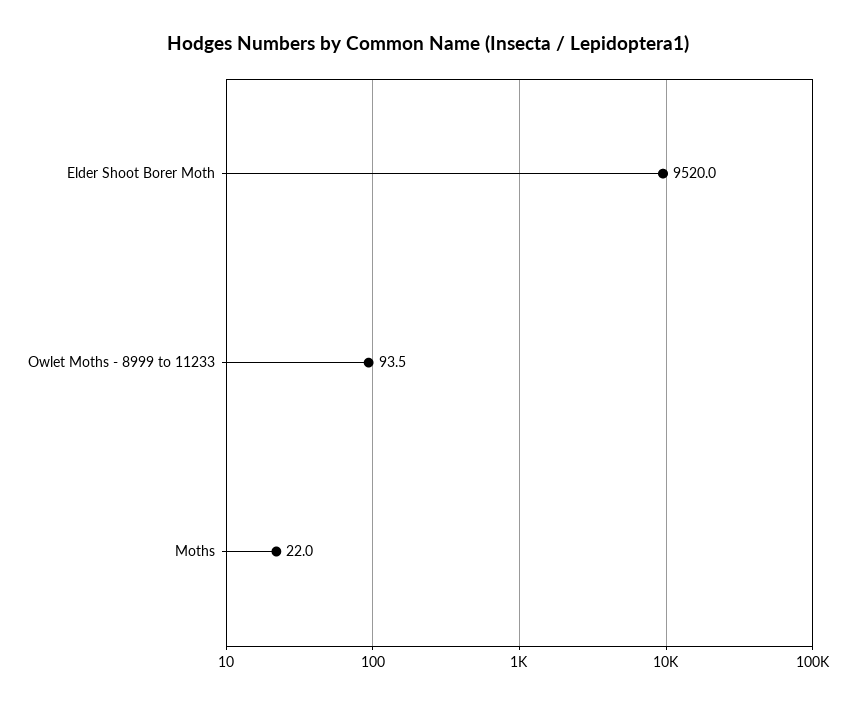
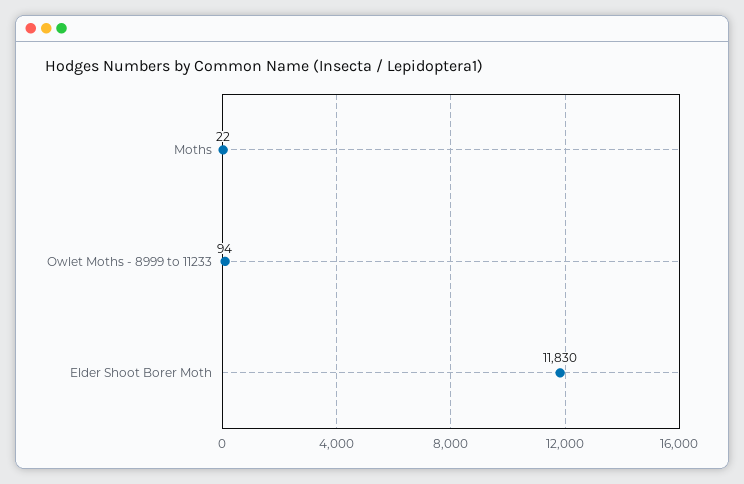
  {
-   "Elder Shoot Borer Moth": 9520,
+   "Elder Shoot Borer Moth": 11830,
    "Owlet Moths - 8999 to 11233": 93.5,
    "Moths": 22
  }

